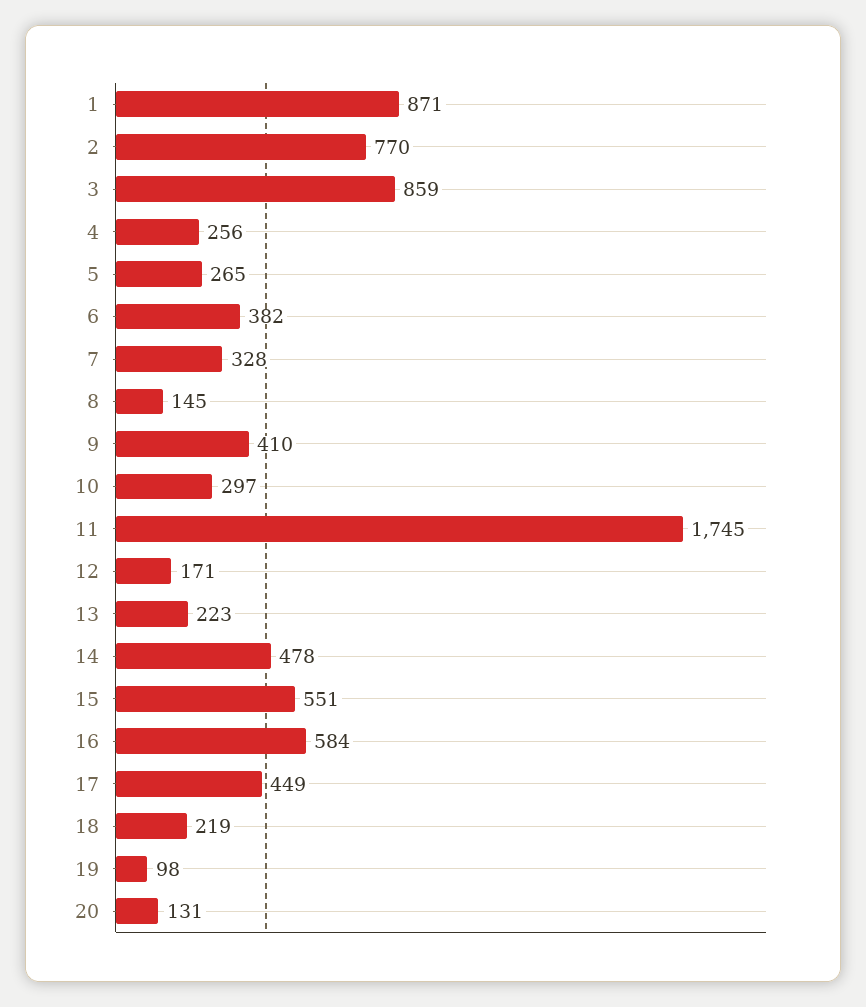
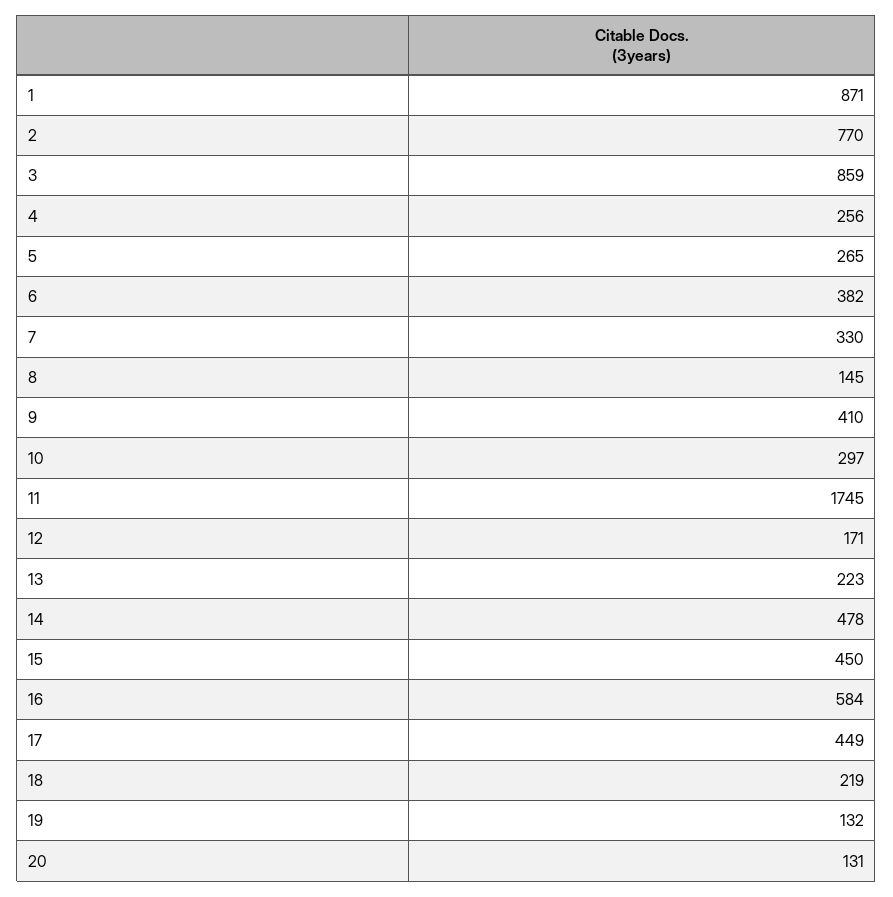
  {
    "1": 871,
    "2": 770,
    "3": 859,
    "4": 256,
    "5": 265,
    "6": 382,
-   "7": 328,
+   "7": 330,
    "8": 145,
    "9": 410,
    "10": 297,
    "11": 1745,
    "12": 171,
    "13": 223,
    "14": 478,
-   "15": 551,
+   "15": 450,
    "16": 584,
    "17": 449,
    "18": 219,
-   "19": 98,
+   "19": 132,
    "20": 131
  }

